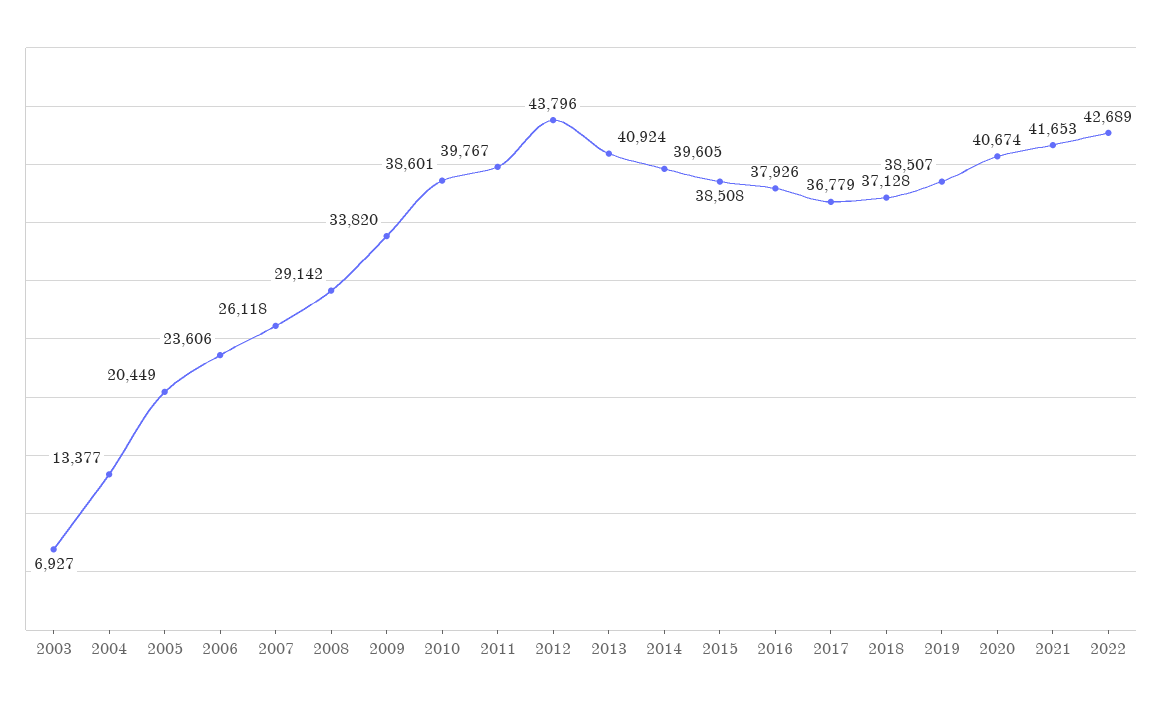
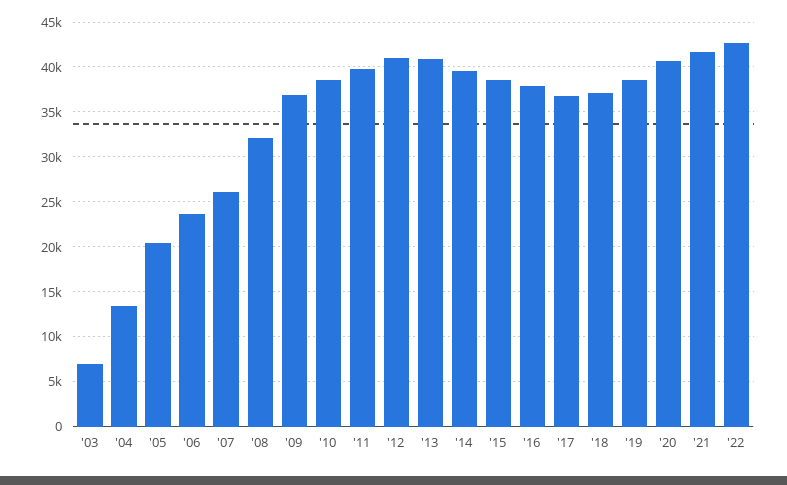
  {
    "2003": 6927,
    "2004": 13377,
    "2005": 20449,
    "2006": 23606,
    "2007": 26118,
-   "2008": 29142,
+   "2008": 32000,
-   "2009": 33820,
+   "2009": 37000,
    "2010": 38601,
    "2011": 39767,
-   "2012": 43796,
+   "2012": 41000,
    "2013": 40924,
    "2014": 39605,
    "2015": 38508,
    "2016": 37926,
    "2017": 36779,
    "2018": 37128,
    "2019": 38507,
    "2020": 40674,
    "2021": 41653,
    "2022": 42689
  }

